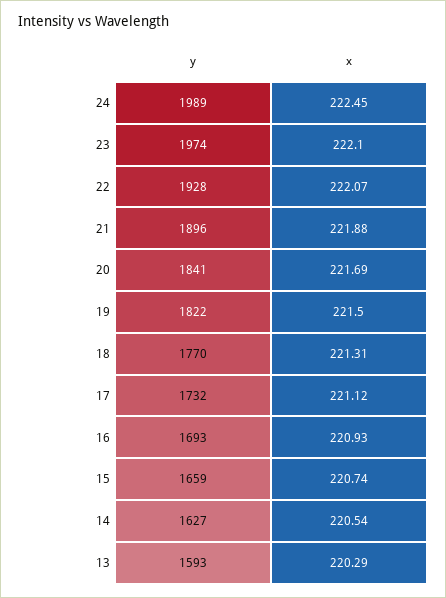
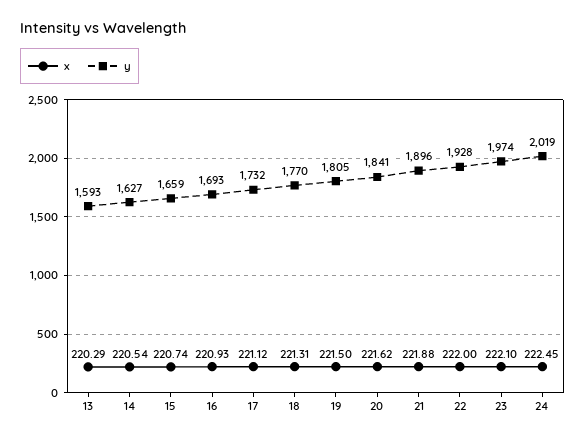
  {
    "y": {
-     "24": 1989,
+     "24": 2019,
      "23": 1974,
      "22": 1928,
      "21": 1896,
      "20": 1841,
-     "19": 1822,
+     "19": 1805,
      "18": 1770,
      "17": 1732,
      "16": 1693,
      "15": 1659,
      "14": 1627,
      "13": 1593
    },
    "x": {
      "24": 222.45,
      "23": 222.1,
-     "22": 222.07,
+     "22": 222,
      "21": 221.88,
-     "20": 221.69,
+     "20": 221.62,
      "19": 221.5,
      "18": 221.31,
      "17": 221.12,
      "16": 220.93,
      "15": 220.74,
      "14": 220.54,
      "13": 220.29
    }
  }

